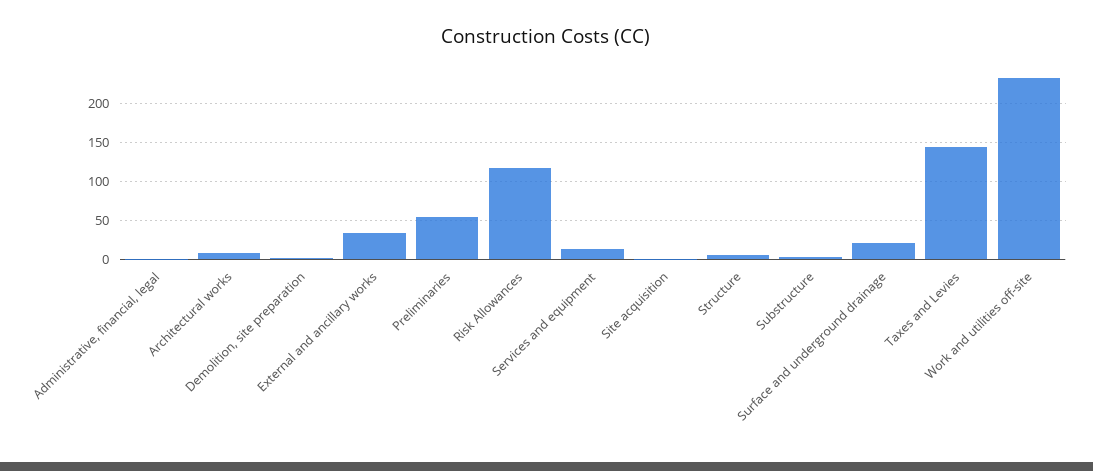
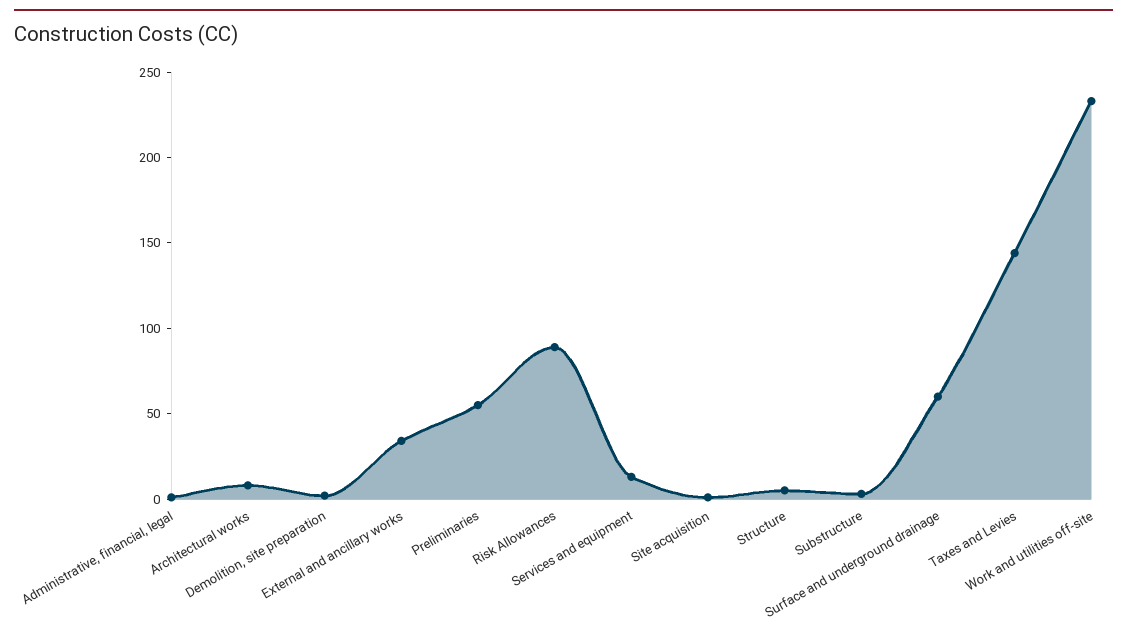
  {
    "Administrative, financial, legal": 0,
    "Architectural works": 10,
    "Demolition, site preparation": 0,
    "External and ancillary works": 30,
    "Preliminaries": 60,
-   "Risk Allowances": 120,
+   "Risk Allowances": 90,
    "Services and equipment": 10,
    "Site acquisition": 0,
    "Structure": 10,
    "Substructure": 0,
-   "Surface and underground drainage": 20,
+   "Surface and underground drainage": 60,
    "Taxes and Levies": 140,
    "Work and utilities off-site": 230
  }

